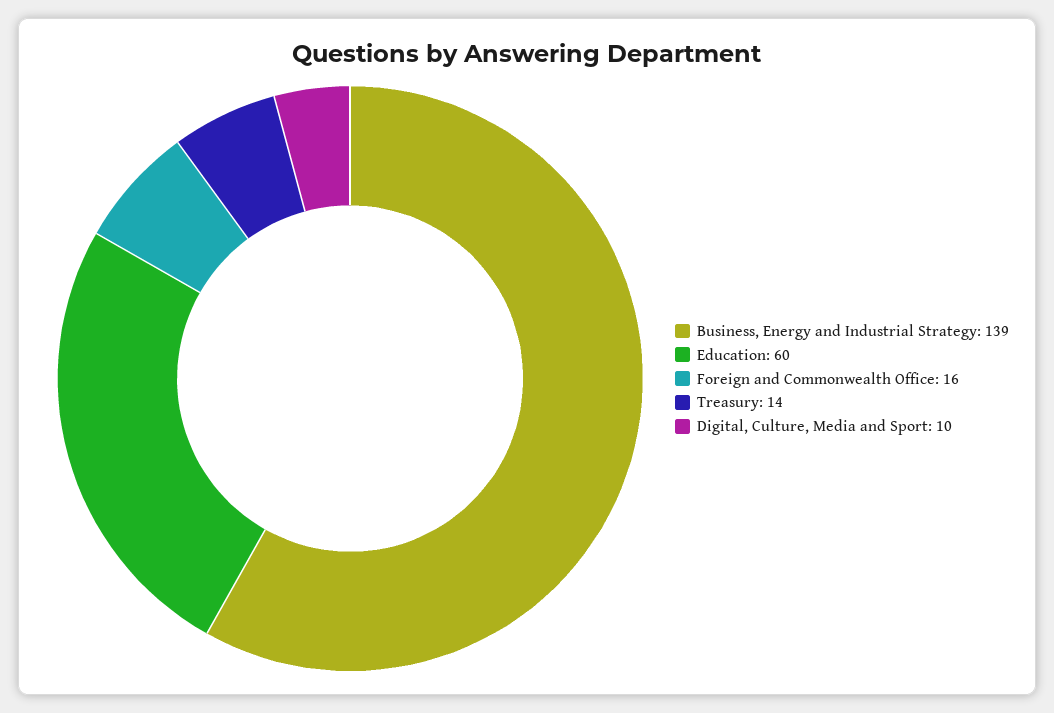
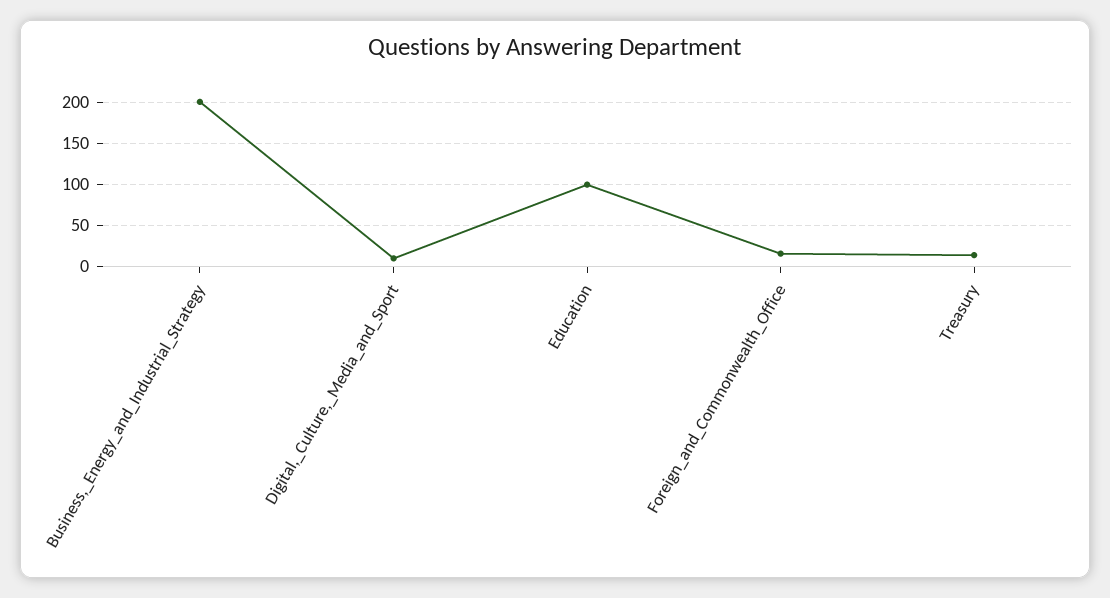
  {
-   "Business, Energy and Industrial Strategy": 139,
+   "Business, Energy and Industrial Strategy": 200,
-   "Education": 60,
+   "Education": 100,
    "Foreign and Commonwealth Office": 16,
    "Treasury": 14,
    "Digital, Culture, Media and Sport": 10
  }

